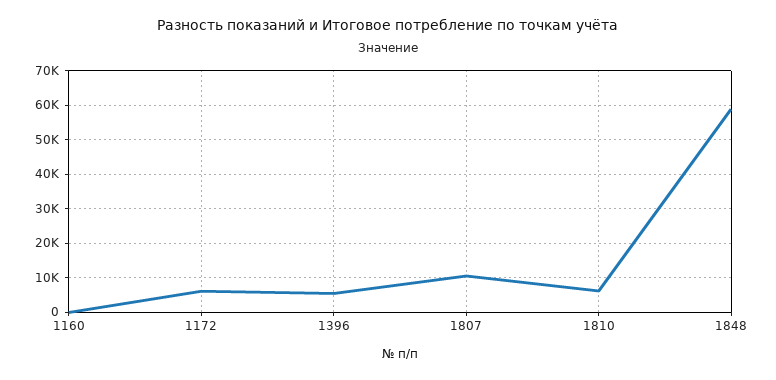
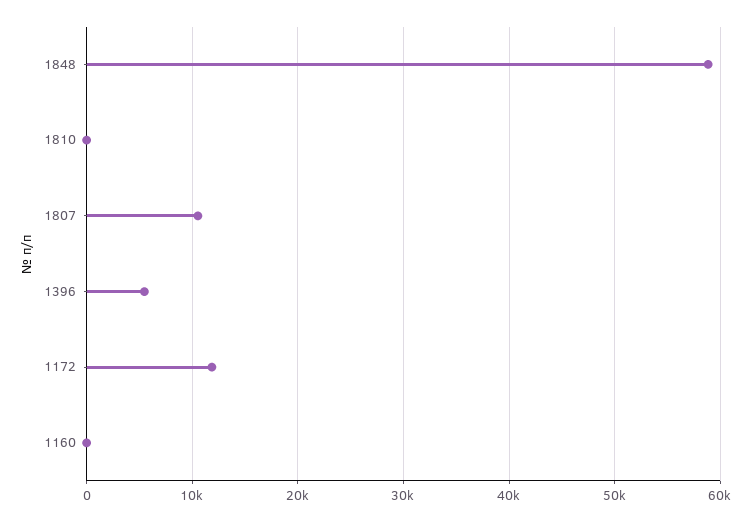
  {
    "1160": 0,
-   "1172": 6000,
+   "1172": 12000,
    "1396": 5000,
    "1807": 11000,
-   "1810": 6000,
+   "1810": 0,
    "1848": 59000
  }

